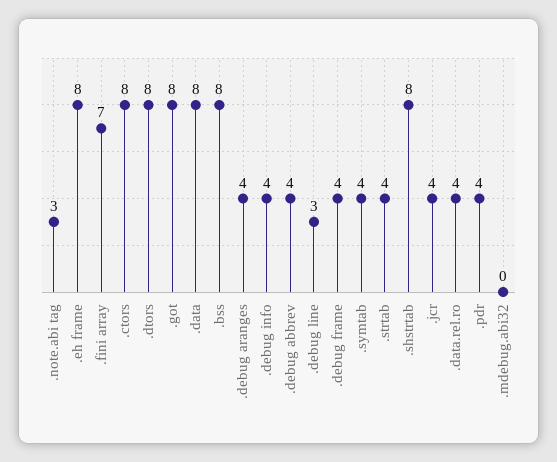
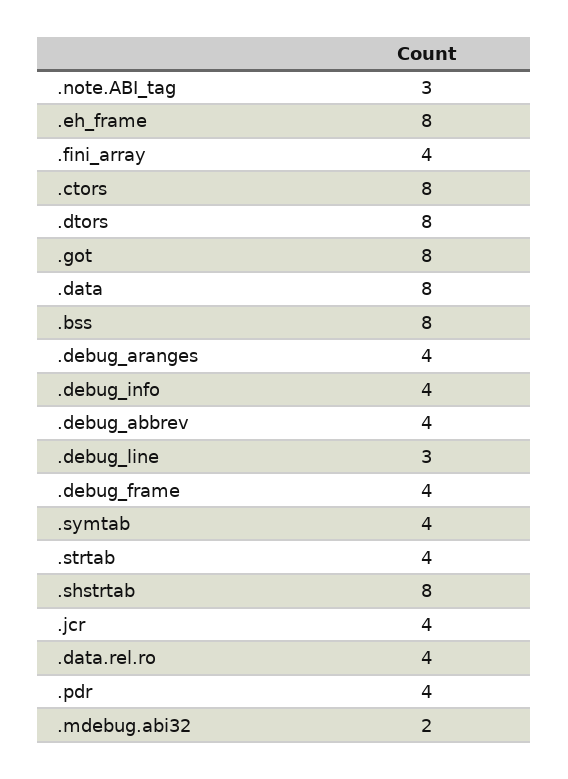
  {
    ".note.abi tag": 3,
    ".eh frame": 8,
-   ".fini array": 7,
+   ".fini array": 4,
    ".ctors": 8,
    ".dtors": 8,
    ".got": 8,
    ".data": 8,
    ".bss": 8,
    ".debug aranges": 4,
    ".debug info": 4,
    ".debug abbrev": 4,
    ".debug line": 3,
    ".debug frame": 4,
    ".symtab": 4,
    ".strtab": 4,
    ".shstrtab": 8,
    ".jcr": 4,
    ".data.rel.ro": 4,
    ".pdr": 4,
-   ".mdebug.abi32": 0
+   ".mdebug.abi32": 2
  }

